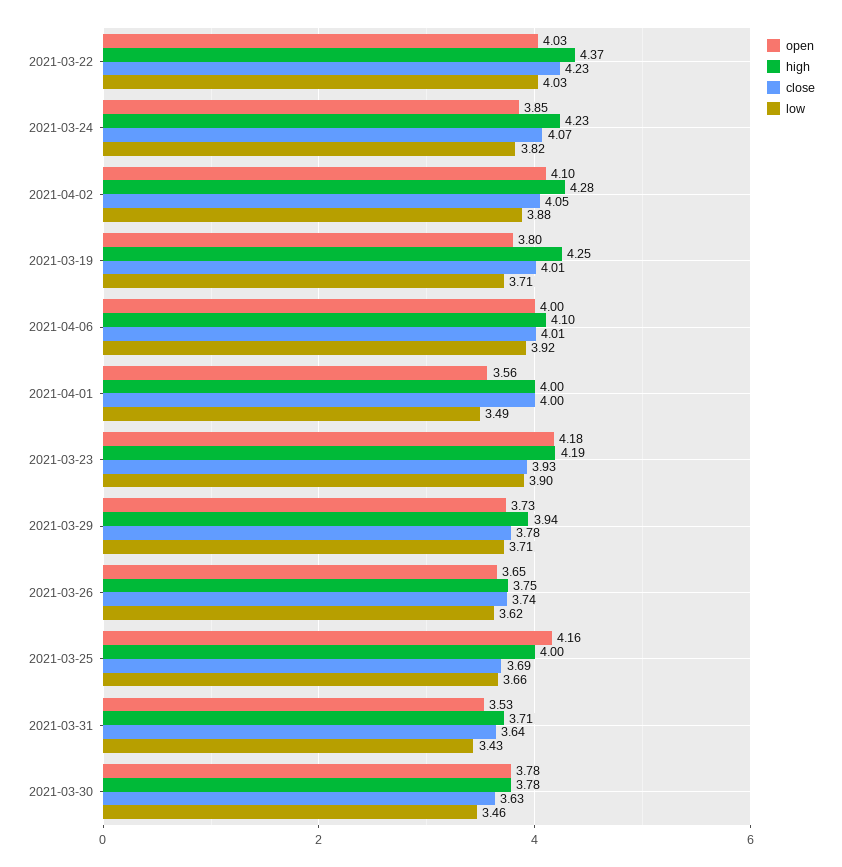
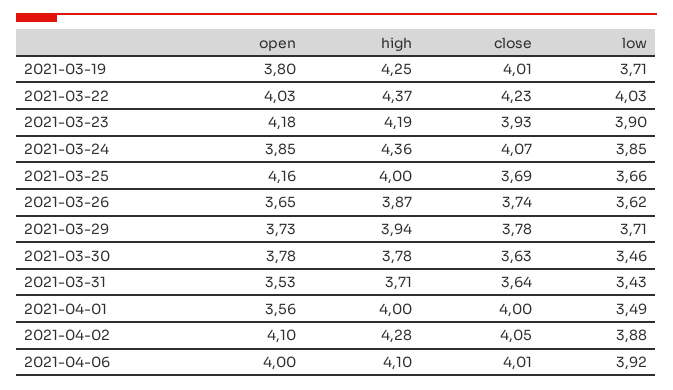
  {
    "open": {
      "2021-03-22": 4.03,
      "2021-03-24": 3.85,
      "2021-04-02": 4.1,
      "2021-03-19": 3.8,
      "2021-04-06": 4,
      "2021-04-01": 3.56,
      "2021-03-23": 4.18,
      "2021-03-29": 3.73,
      "2021-03-26": 3.65,
      "2021-03-25": 4.16,
      "2021-03-31": 3.53,
      "2021-03-30": 3.78
    },
    "high": {
      "2021-03-22": 4.37,
-     "2021-03-24": 4.23,
+     "2021-03-24": 4.36,
      "2021-04-02": 4.28,
      "2021-03-19": 4.25,
      "2021-04-06": 4.1,
      "2021-04-01": 4,
      "2021-03-23": 4.19,
      "2021-03-29": 3.94,
-     "2021-03-26": 3.75,
+     "2021-03-26": 3.87,
      "2021-03-25": 4,
      "2021-03-31": 3.71,
      "2021-03-30": 3.78
    },
    "close": {
      "2021-03-22": 4.23,
      "2021-03-24": 4.07,
      "2021-04-02": 4.05,
      "2021-03-19": 4.01,
      "2021-04-06": 4.01,
      "2021-04-01": 4,
      "2021-03-23": 3.93,
      "2021-03-29": 3.78,
      "2021-03-26": 3.74,
      "2021-03-25": 3.69,
      "2021-03-31": 3.64,
      "2021-03-30": 3.63
    },
    "low": {
      "2021-03-22": 4.03,
-     "2021-03-24": 3.82,
+     "2021-03-24": 3.85,
      "2021-04-02": 3.88,
      "2021-03-19": 3.71,
      "2021-04-06": 3.92,
      "2021-04-01": 3.49,
      "2021-03-23": 3.9,
      "2021-03-29": 3.71,
      "2021-03-26": 3.62,
      "2021-03-25": 3.66,
      "2021-03-31": 3.43,
      "2021-03-30": 3.46
    }
  }

